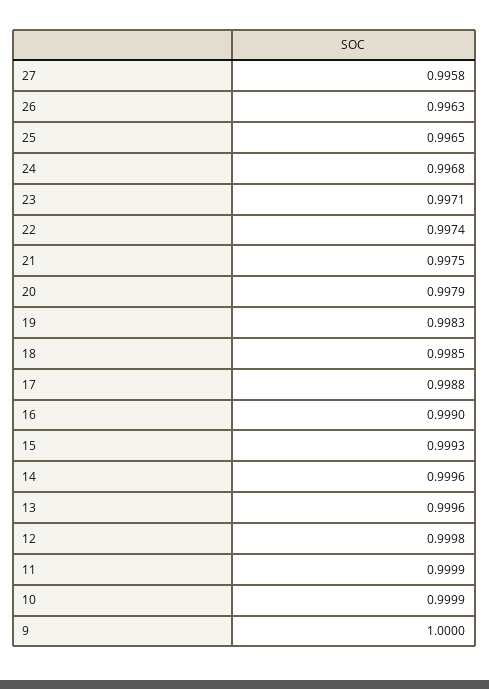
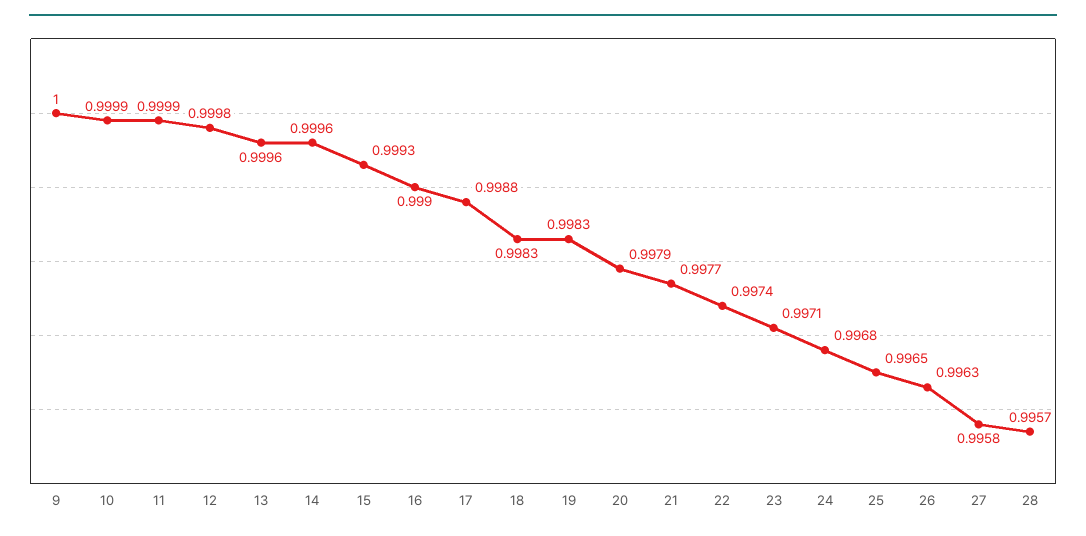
  {
    "27": 0.9958,
    "26": 0.9963,
    "25": 0.9965,
    "24": 0.9968,
    "23": 0.9971,
    "22": 0.9974,
-   "21": 0.9975,
+   "21": 0.9977,
    "20": 0.9979,
    "19": 0.9983,
-   "18": 0.9985,
+   "18": 0.9983,
    "17": 0.9988,
    "16": 0.999,
    "15": 0.9993,
    "14": 0.9996,
    "13": 0.9996,
    "12": 0.9998,
    "11": 0.9999,
    "10": 0.9999,
-   "9": 1
+   "9": 1,
+   "28": 0.9957
  }

